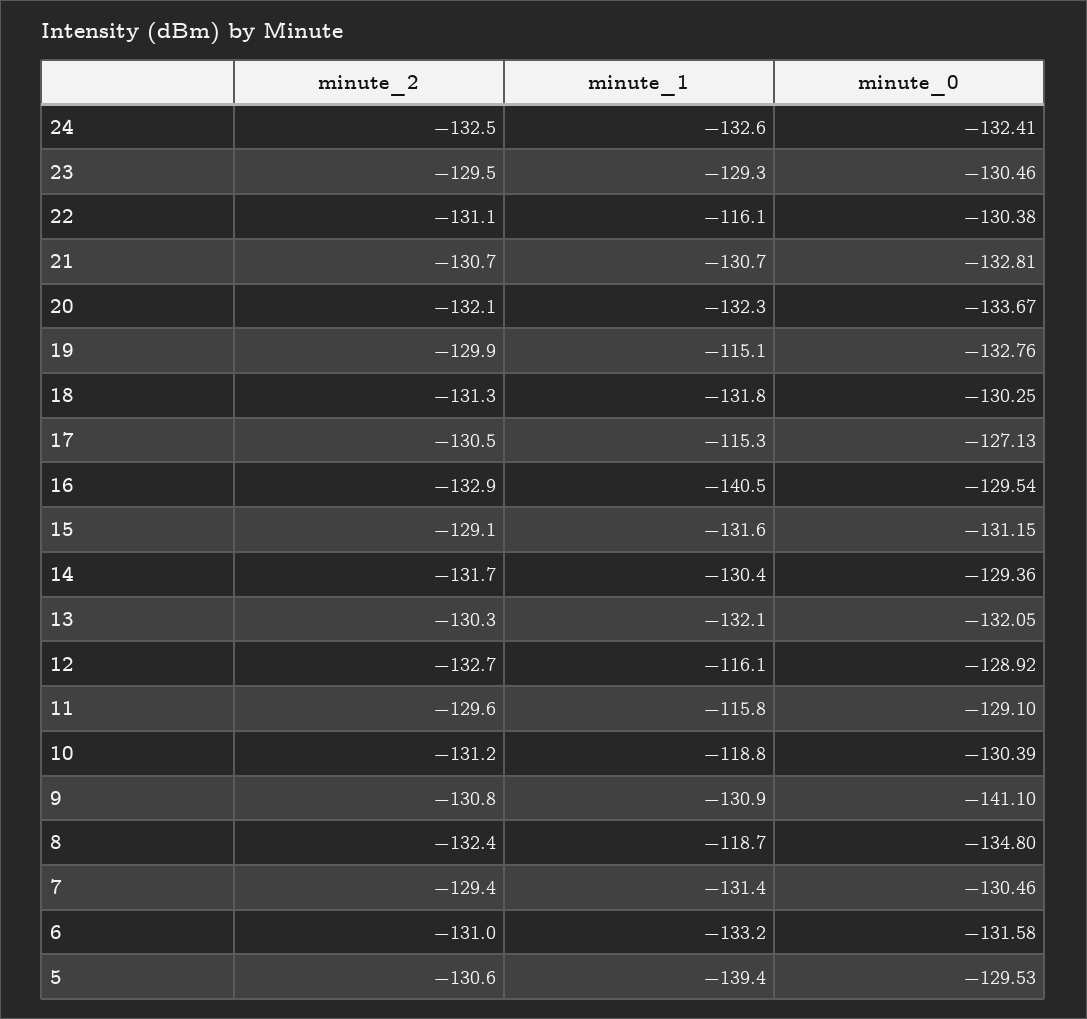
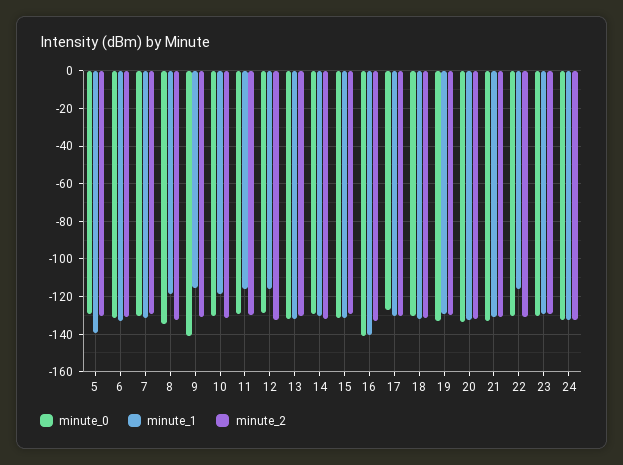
  {
    "minute_2": {
      "24": -132.5,
      "23": -129.5,
      "22": -131.1,
      "21": -130.7,
      "20": -132.1,
      "19": -129.9,
      "18": -131.3,
      "17": -130.5,
      "16": -132.9,
      "15": -129.1,
      "14": -131.7,
      "13": -130.3,
      "12": -132.7,
      "11": -129.6,
      "10": -131.2,
      "9": -130.8,
      "8": -132.4,
      "7": -129.4,
      "6": -131,
      "5": -130.6
    },
    "minute_1": {
      "24": -132.6,
      "23": -129.3,
      "22": -116.1,
      "21": -130.7,
      "20": -132.3,
-     "19": -115.1,
+     "19": -130,
      "18": -131.8,
-     "17": -115.3,
+     "17": -130,
      "16": -140.5,
      "15": -131.6,
      "14": -130.4,
      "13": -132.1,
      "12": -116.1,
      "11": -115.8,
      "10": -118.8,
-     "9": -130.9,
+     "9": -115,
      "8": -118.7,
      "7": -131.4,
      "6": -133.2,
      "5": -139.4
    },
    "minute_0": {
      "24": -132.41,
      "23": -130.46,
      "22": -130.38,
      "21": -132.81,
      "20": -133.67,
      "19": -132.76,
      "18": -130.25,
      "17": -127.13,
-     "16": -129.54,
+     "16": -140,
      "15": -131.15,
      "14": -129.36,
      "13": -132.05,
      "12": -128.92,
      "11": -129.1,
      "10": -130.39,
      "9": -141.1,
      "8": -134.8,
      "7": -130.46,
      "6": -131.58,
      "5": -129.53
    }
  }

